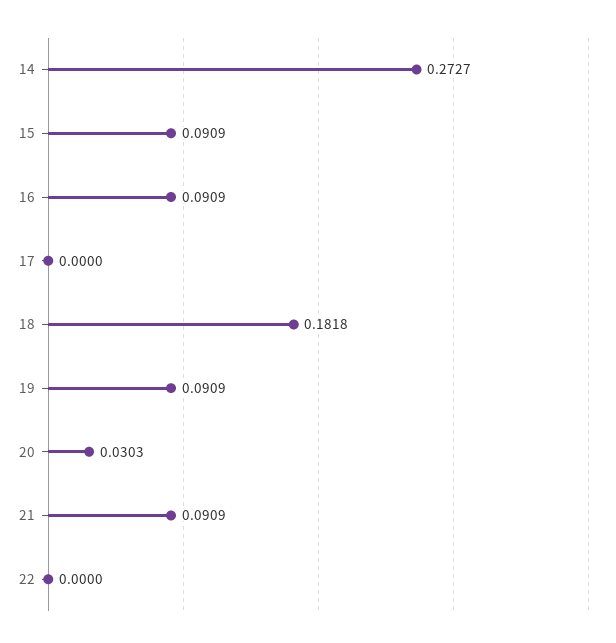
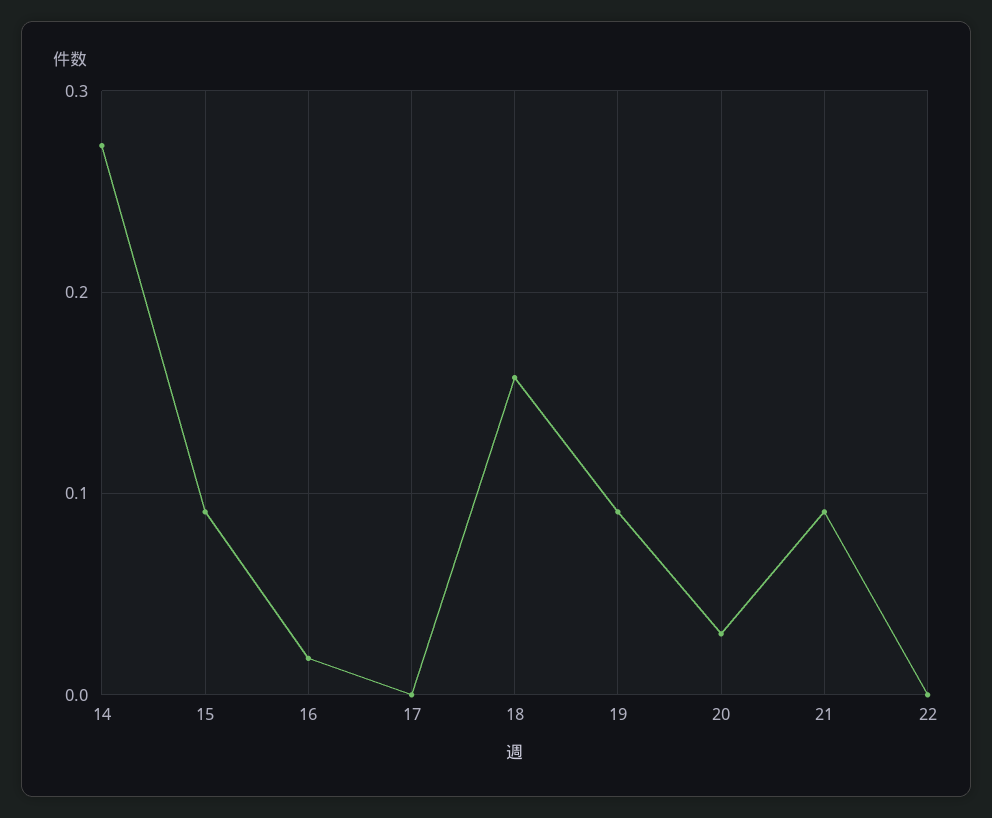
  {
    "14": 0.2727,
    "15": 0.0909,
-   "16": 0.0909,
+   "16": 0.02,
    "17": 0,
-   "18": 0.1818,
+   "18": 0.16,
    "19": 0.0909,
    "20": 0.0303,
    "21": 0.0909,
    "22": 0
  }

